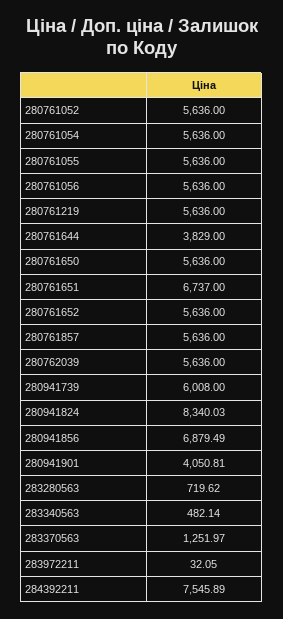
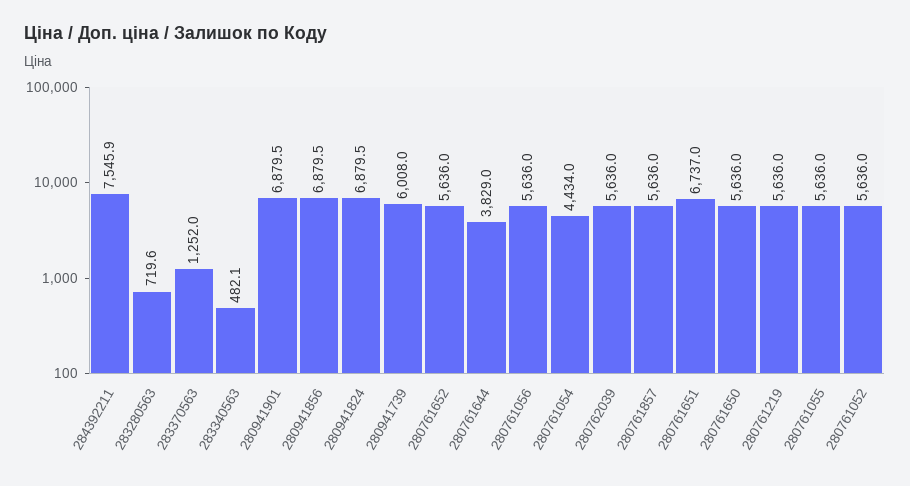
  {
    "280761052": 5636,
-   "280761054": 5636,
+   "280761054": 4434,
    "280761055": 5636,
    "280761056": 5636,
    "280761219": 5636,
    "280761644": 3829,
    "280761650": 5636,
    "280761651": 6737,
    "280761652": 5636,
    "280761857": 5636,
    "280762039": 5636,
    "280941739": 6008,
-   "280941824": 8340.03,
+   "280941824": 6879.5,
    "280941856": 6879.49,
-   "280941901": 4050.81,
+   "280941901": 6879.5,
    "283280563": 719.62,
    "283340563": 482.14,
    "283370563": 1251.97,
-   "283972211": 32.05,
    "284392211": 7545.89
  }

